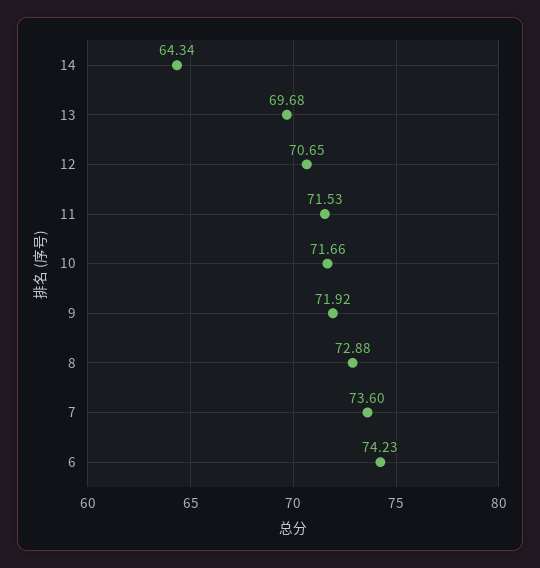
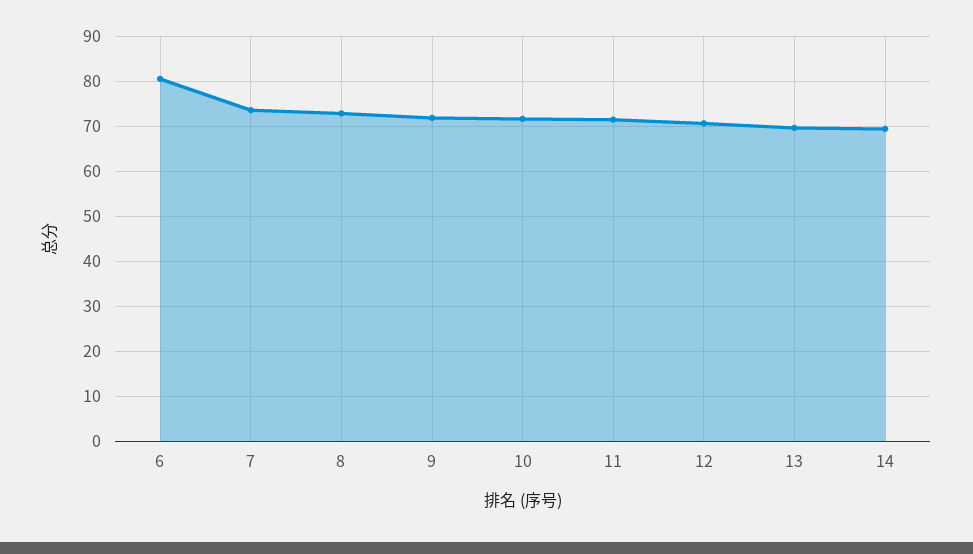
  {
-   "14": 64.34,
+   "14": 70,
    "13": 69.68,
    "12": 70.65,
    "11": 71.53,
    "10": 71.66,
    "9": 71.92,
    "8": 72.88,
    "7": 73.6,
-   "6": 74.23
+   "6": 80
  }

